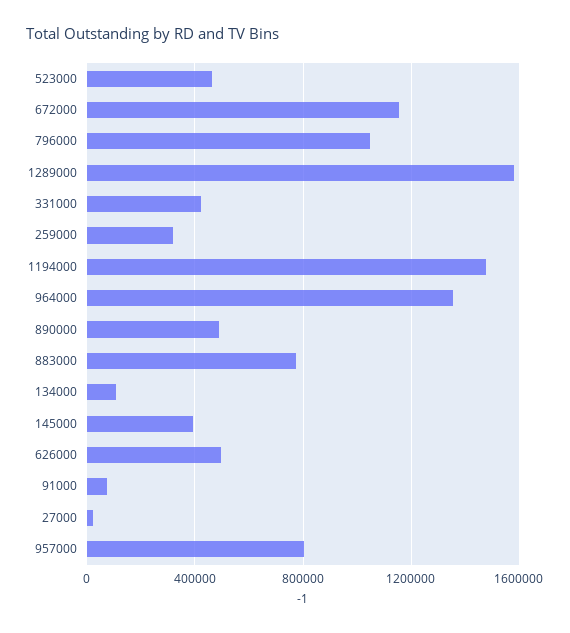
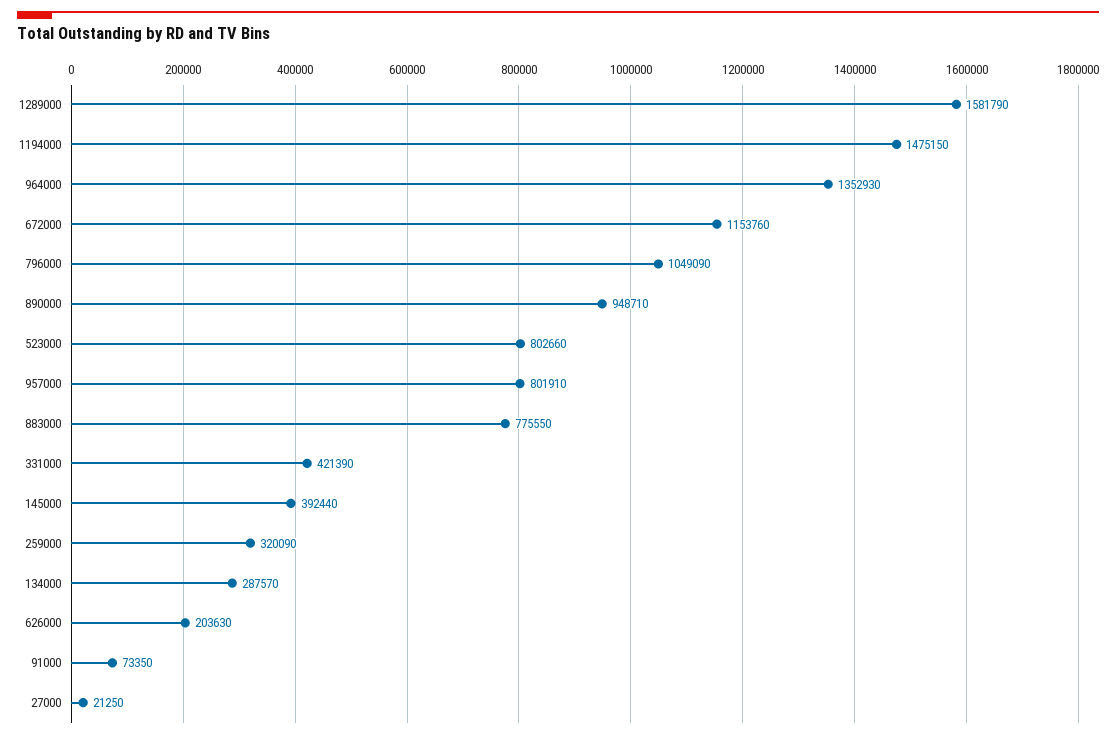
  {
-   "523000": 450000,
+   "523000": 802660,
    "672000": 1153760,
    "796000": 1049090,
    "1289000": 1581790,
    "331000": 421390,
    "259000": 320090,
    "1194000": 1475150,
    "964000": 1352930,
-   "890000": 500000,
+   "890000": 948710,
    "883000": 775550,
-   "134000": 100000,
+   "134000": 287570,
    "145000": 392440,
-   "626000": 500000,
+   "626000": 203630,
    "91000": 73350,
    "27000": 21250,
    "957000": 801910
  }

